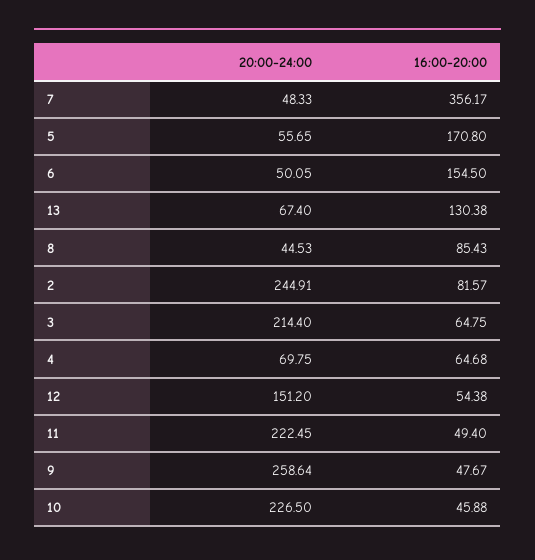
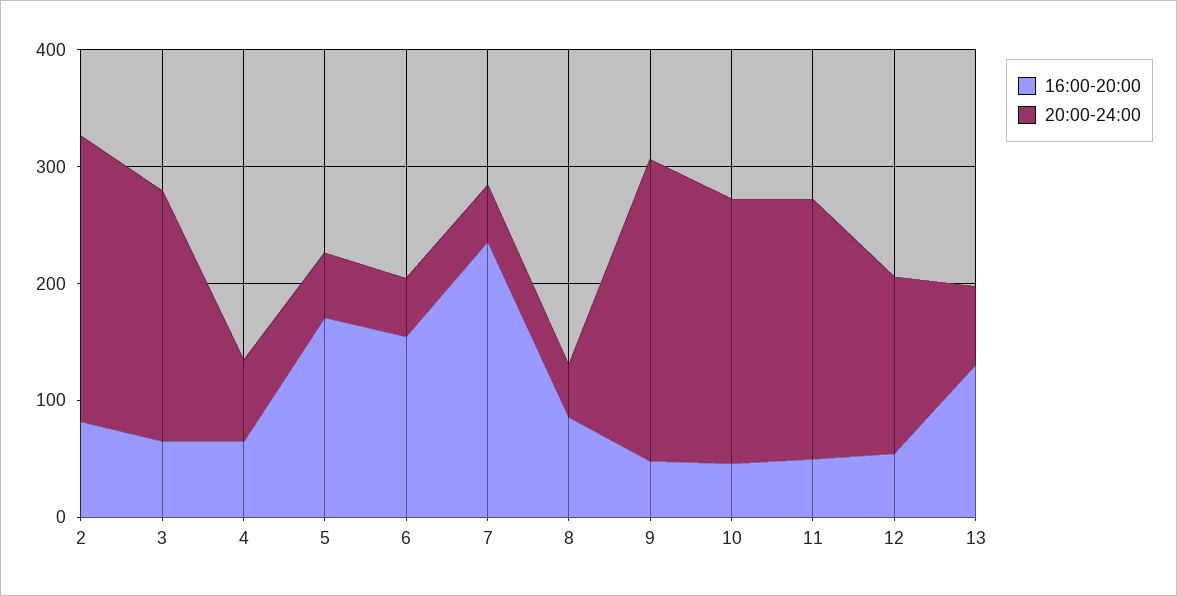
  {
    "20:00-24:00": {
      "7": 48.33,
      "5": 55.65,
      "6": 50.05,
      "13": 67.4,
      "8": 44.53,
      "2": 244.91,
      "3": 214.4,
      "4": 69.75,
      "12": 151.2,
      "11": 222.45,
      "9": 258.64,
      "10": 226.5
    },
    "16:00-20:00": {
-     "7": 356.17,
+     "7": 240,
      "5": 170.8,
      "6": 154.5,
      "13": 130.38,
      "8": 85.43,
      "2": 81.57,
      "3": 64.75,
      "4": 64.68,
      "12": 54.38,
      "11": 49.4,
      "9": 47.67,
      "10": 45.88
    }
  }

